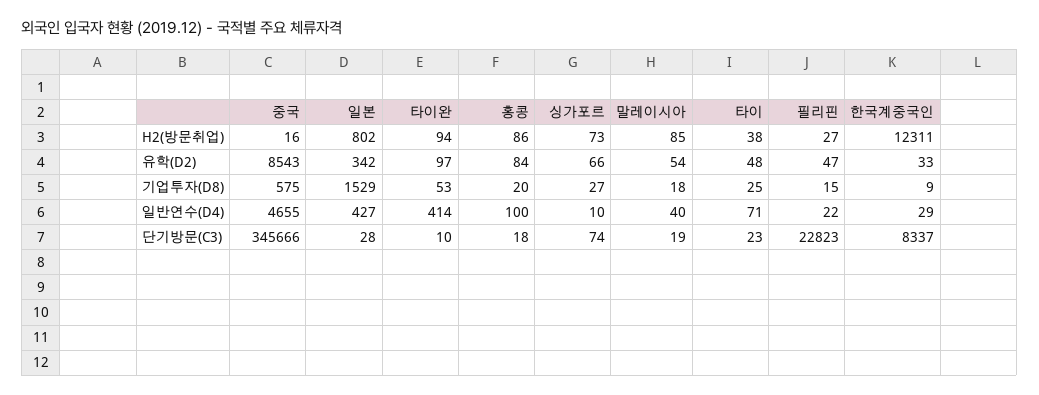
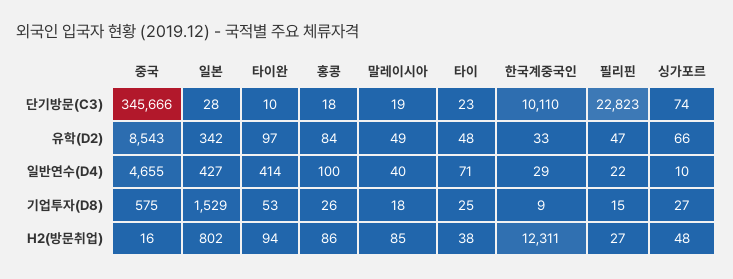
  {
    "중국": {
      "H2(방문취업)": 16,
      "유학(D2)": 8543,
      "기업투자(D8)": 575,
      "일반연수(D4)": 4655,
      "단기방문(C3)": 345666
    },
    "일본": {
      "H2(방문취업)": 802,
      "유학(D2)": 342,
      "기업투자(D8)": 1529,
      "일반연수(D4)": 427,
      "단기방문(C3)": 28
    },
    "타이완": {
      "H2(방문취업)": 94,
      "유학(D2)": 97,
      "기업투자(D8)": 53,
      "일반연수(D4)": 414,
      "단기방문(C3)": 10
    },
    "홍콩": {
      "H2(방문취업)": 86,
      "유학(D2)": 84,
-     "기업투자(D8)": 20,
+     "기업투자(D8)": 26,
      "일반연수(D4)": 100,
      "단기방문(C3)": 18
    },
    "싱가포르": {
-     "H2(방문취업)": 73,
+     "H2(방문취업)": 48,
      "유학(D2)": 66,
      "기업투자(D8)": 27,
      "일반연수(D4)": 10,
      "단기방문(C3)": 74
    },
    "말레이시아": {
      "H2(방문취업)": 85,
-     "유학(D2)": 54,
+     "유학(D2)": 49,
      "기업투자(D8)": 18,
      "일반연수(D4)": 40,
      "단기방문(C3)": 19
    },
    "타이": {
      "H2(방문취업)": 38,
      "유학(D2)": 48,
      "기업투자(D8)": 25,
      "일반연수(D4)": 71,
      "단기방문(C3)": 23
    },
    "필리핀": {
      "H2(방문취업)": 27,
      "유학(D2)": 47,
      "기업투자(D8)": 15,
      "일반연수(D4)": 22,
      "단기방문(C3)": 22823
    },
    "한국계중국인": {
      "H2(방문취업)": 12311,
      "유학(D2)": 33,
      "기업투자(D8)": 9,
      "일반연수(D4)": 29,
-     "단기방문(C3)": 8337
+     "단기방문(C3)": 10110
    }
  }

